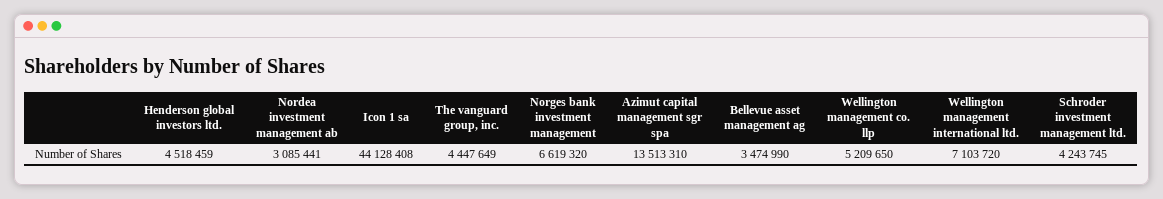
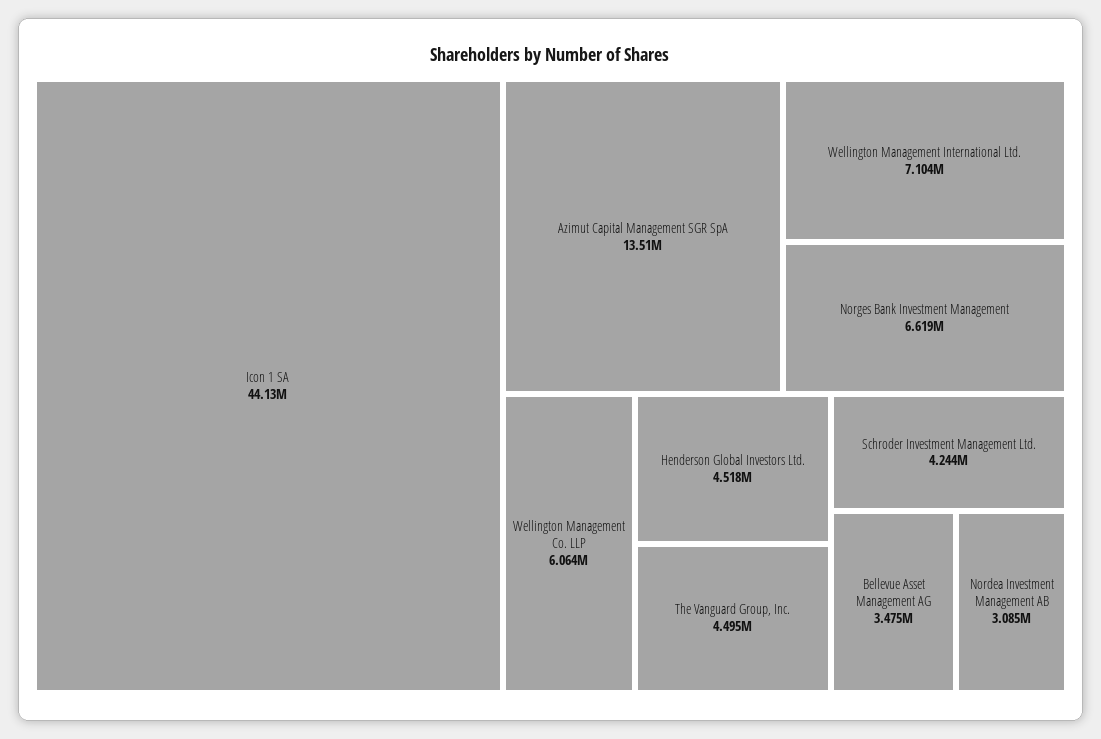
  {
    "Henderson global investors ltd.": 4518459,
    "Nordea investment management ab": 3085441,
    "Icon 1 sa": 44128408,
-   "The vanguard group, inc.": 4447649,
+   "The vanguard group, inc.": 4495000,
    "Norges bank investment management": 6619320,
    "Azimut capital management sgr spa": 13513310,
    "Bellevue asset management ag": 3474990,
-   "Wellington management co. llp": 5209650,
+   "Wellington management co. llp": 6064000,
    "Wellington management international ltd.": 7103720,
    "Schroder investment management ltd.": 4243745
  }

